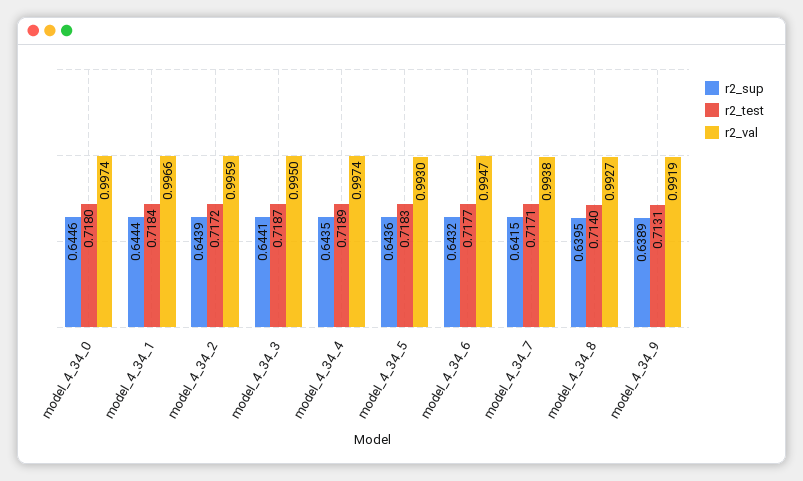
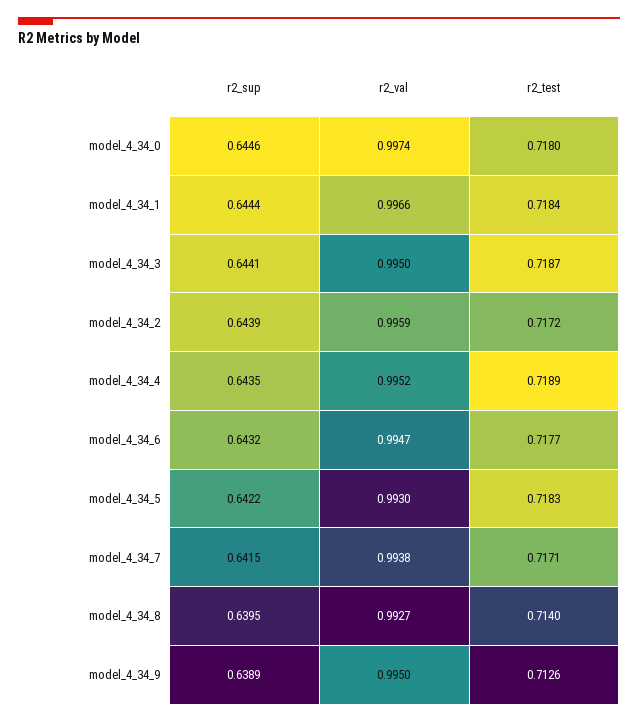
  {
    "r2_sup": {
      "model_4_34_0": 0.6446,
      "model_4_34_1": 0.6444,
      "model_4_34_2": 0.6439,
      "model_4_34_3": 0.6441,
      "model_4_34_4": 0.6435,
-     "model_4_34_5": 0.6436,
+     "model_4_34_5": 0.6422,
      "model_4_34_6": 0.6432,
      "model_4_34_7": 0.6415,
      "model_4_34_8": 0.6395,
      "model_4_34_9": 0.6389
    },
    "r2_test": {
      "model_4_34_0": 0.718,
      "model_4_34_1": 0.7184,
      "model_4_34_2": 0.7172,
      "model_4_34_3": 0.7187,
      "model_4_34_4": 0.7189,
      "model_4_34_5": 0.7183,
      "model_4_34_6": 0.7177,
      "model_4_34_7": 0.7171,
      "model_4_34_8": 0.714,
-     "model_4_34_9": 0.7131
+     "model_4_34_9": 0.7126
    },
    "r2_val": {
      "model_4_34_0": 0.9974,
      "model_4_34_1": 0.9966,
      "model_4_34_2": 0.9959,
      "model_4_34_3": 0.995,
-     "model_4_34_4": 0.9974,
+     "model_4_34_4": 0.9952,
      "model_4_34_5": 0.993,
      "model_4_34_6": 0.9947,
      "model_4_34_7": 0.9938,
      "model_4_34_8": 0.9927,
-     "model_4_34_9": 0.9919
+     "model_4_34_9": 0.995
    }
  }

